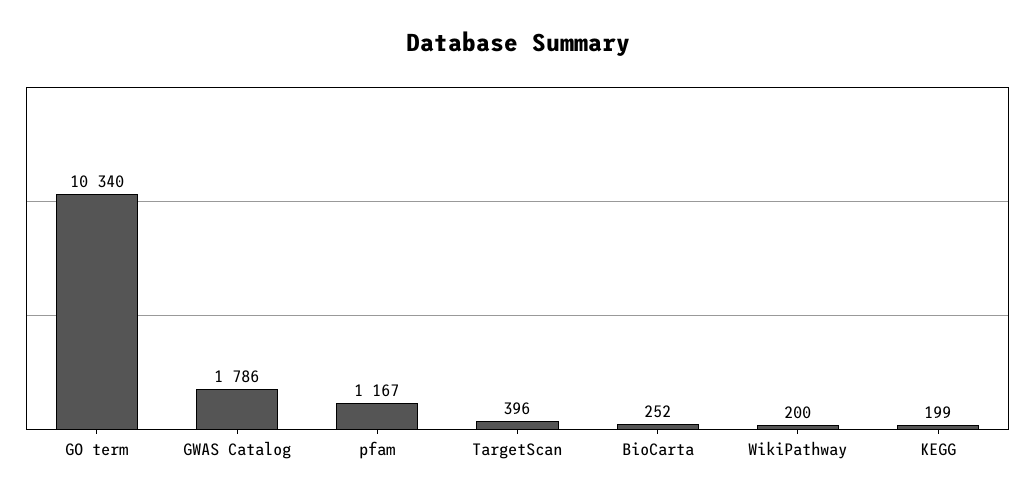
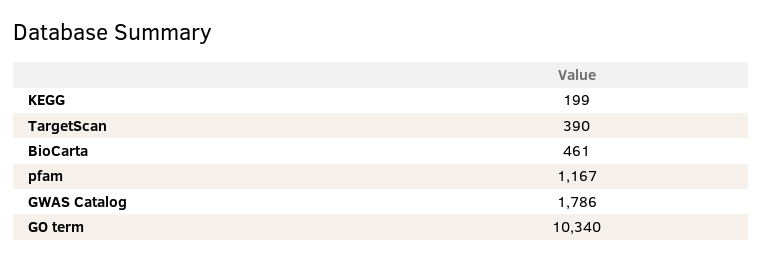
  {
    "GO term": 10340,
    "GWAS Catalog": 1786,
    "pfam": 1167,
-   "TargetScan": 396,
+   "TargetScan": 390,
-   "BioCarta": 252,
+   "BioCarta": 461,
-   "WikiPathway": 200,
    "KEGG": 199
  }

